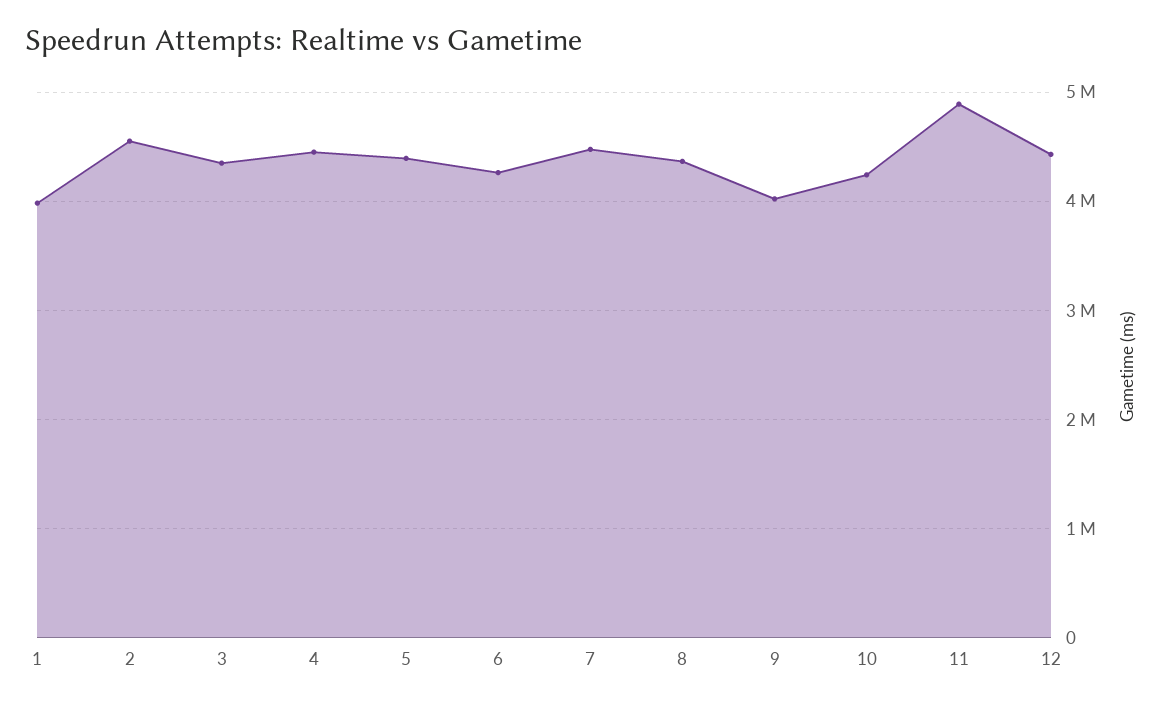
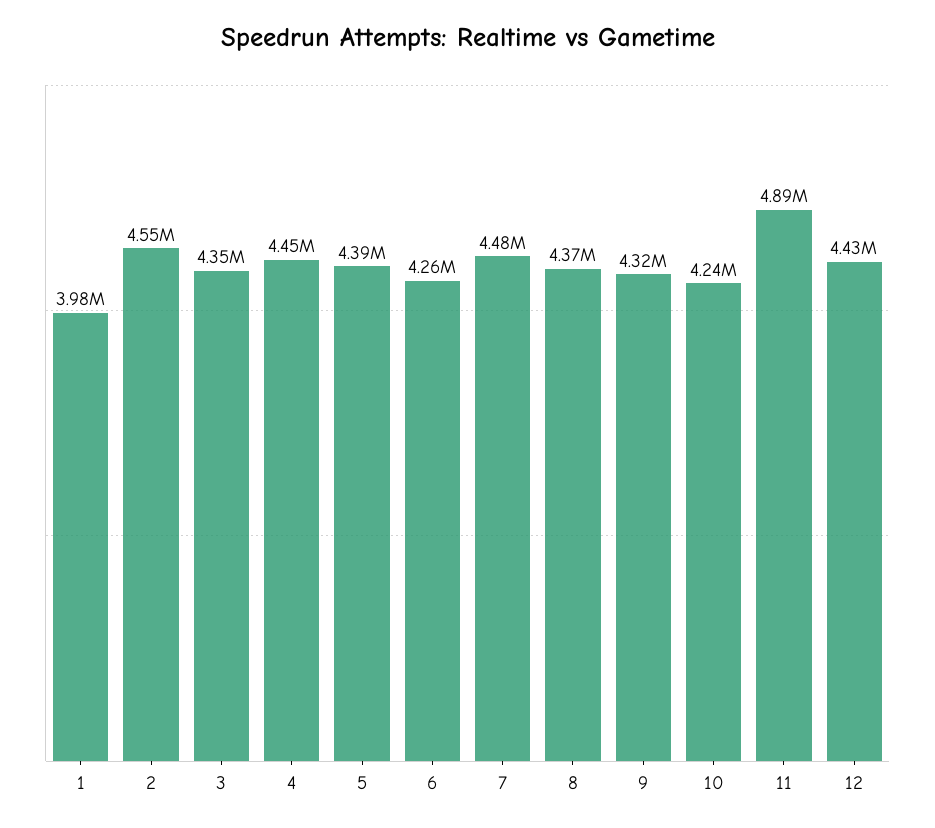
  {
    "1": 3980000,
    "2": 4550000,
    "3": 4350000,
    "4": 4450000,
    "5": 4390000,
    "6": 4260000,
    "7": 4480000,
    "8": 4370000,
-   "9": 4000000,
+   "9": 4320000,
    "10": 4240000,
    "11": 4890000,
    "12": 4430000
  }

